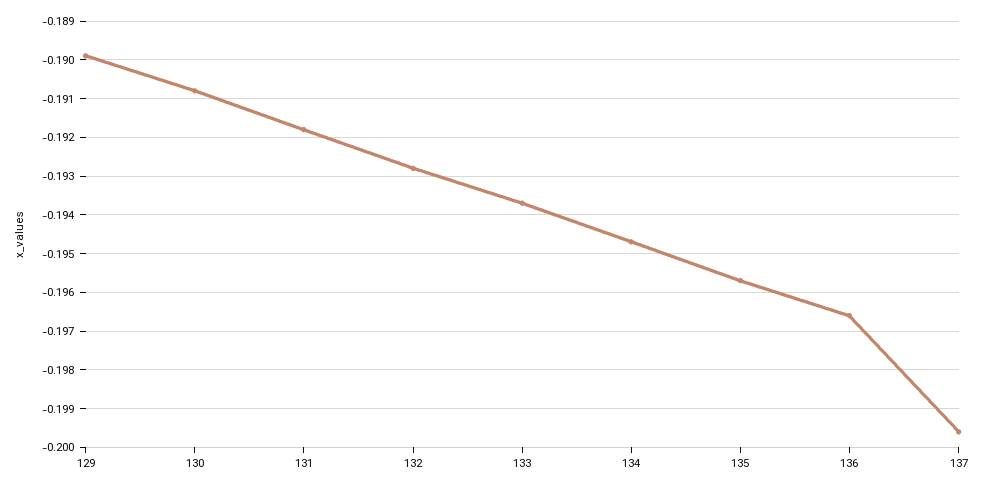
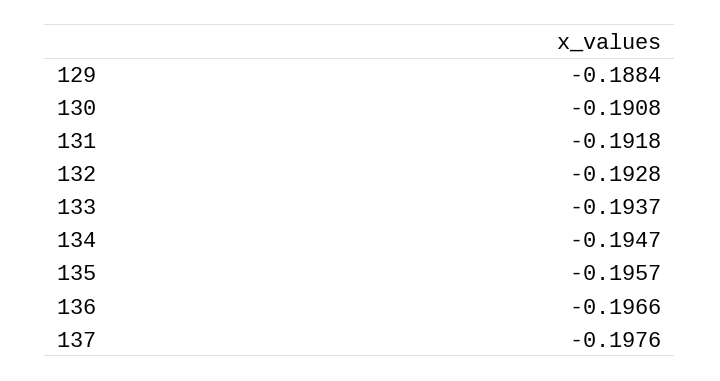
  {
-   "129": -0.19,
+   "129": -0.1884,
    "130": -0.1908,
    "131": -0.1918,
    "132": -0.1928,
    "133": -0.1937,
    "134": -0.1947,
    "135": -0.1957,
    "136": -0.1966,
-   "137": -0.1995
+   "137": -0.1976
  }

